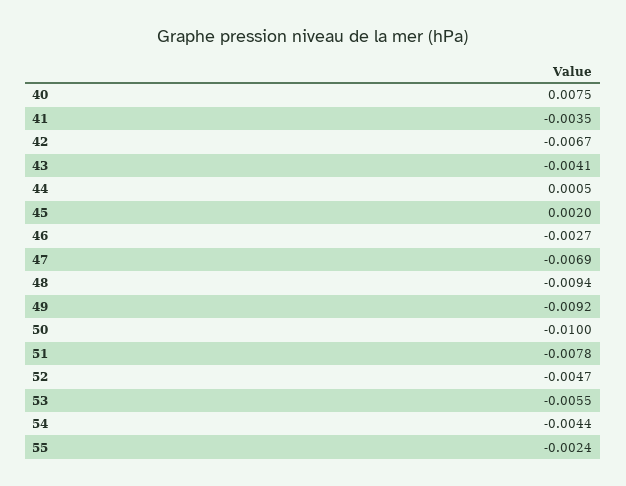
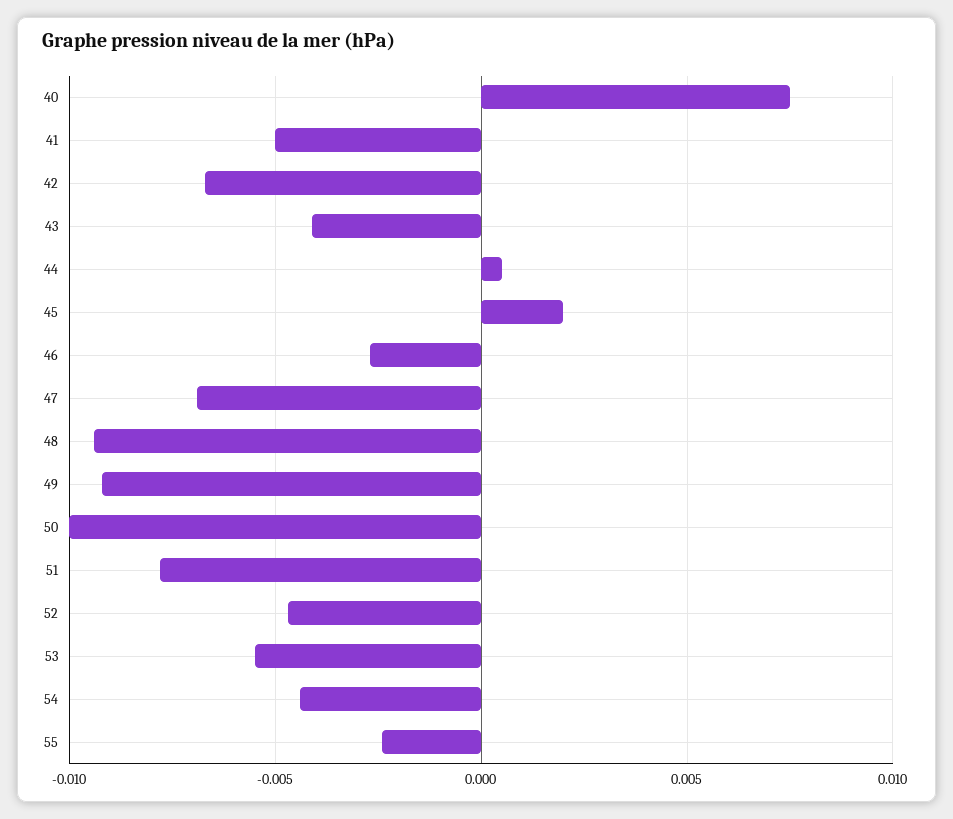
  {
    "40": 0.0075,
-   "41": -0.0035,
+   "41": -0.005,
    "42": -0.0067,
    "43": -0.0041,
    "44": 0.0005,
    "45": 0.002,
    "46": -0.0027,
    "47": -0.0069,
    "48": -0.0094,
    "49": -0.0092,
    "50": -0.01,
    "51": -0.0078,
    "52": -0.0047,
    "53": -0.0055,
    "54": -0.0044,
    "55": -0.0024
  }

